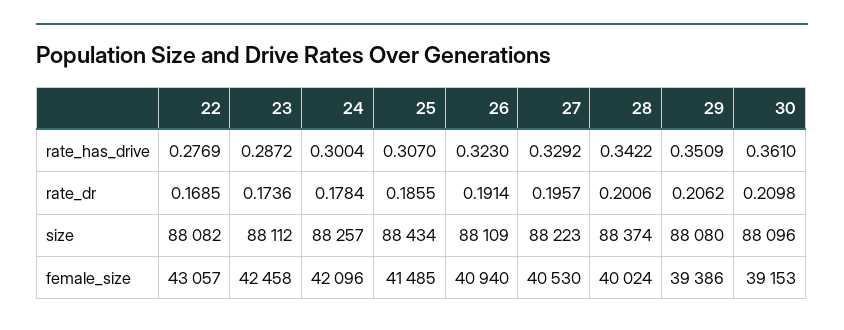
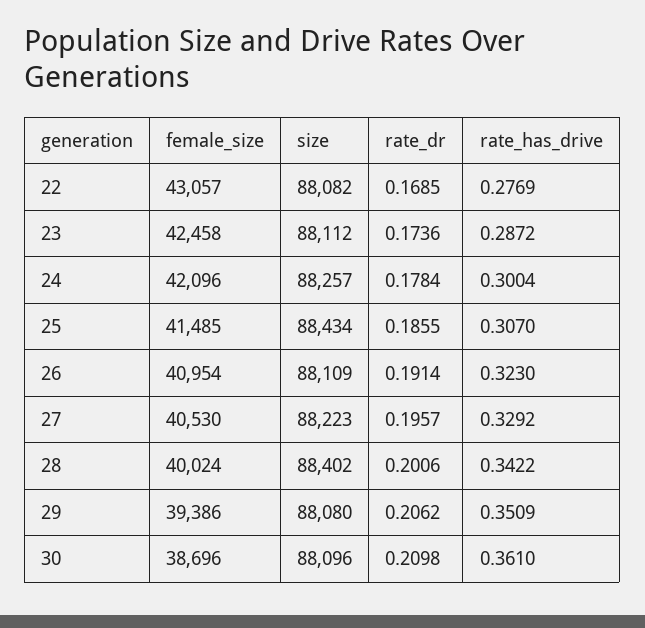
  {
    "22": {
      "rate_has_drive": 0.2769,
      "rate_dr": 0.1685,
      "size": 88082,
      "female_size": 43057
    },
    "23": {
      "rate_has_drive": 0.2872,
      "rate_dr": 0.1736,
      "size": 88112,
      "female_size": 42458
    },
    "24": {
      "rate_has_drive": 0.3004,
      "rate_dr": 0.1784,
      "size": 88257,
      "female_size": 42096
    },
    "25": {
      "rate_has_drive": 0.307,
      "rate_dr": 0.1855,
      "size": 88434,
      "female_size": 41485
    },
    "26": {
      "rate_has_drive": 0.323,
      "rate_dr": 0.1914,
      "size": 88109,
-     "female_size": 40940
+     "female_size": 40954
    },
    "27": {
      "rate_has_drive": 0.3292,
      "rate_dr": 0.1957,
      "size": 88223,
      "female_size": 40530
    },
    "28": {
      "rate_has_drive": 0.3422,
      "rate_dr": 0.2006,
-     "size": 88374,
+     "size": 88402,
      "female_size": 40024
    },
    "29": {
      "rate_has_drive": 0.3509,
      "rate_dr": 0.2062,
      "size": 88080,
      "female_size": 39386
    },
    "30": {
      "rate_has_drive": 0.361,
      "rate_dr": 0.2098,
      "size": 88096,
-     "female_size": 39153
+     "female_size": 38696
    }
  }

